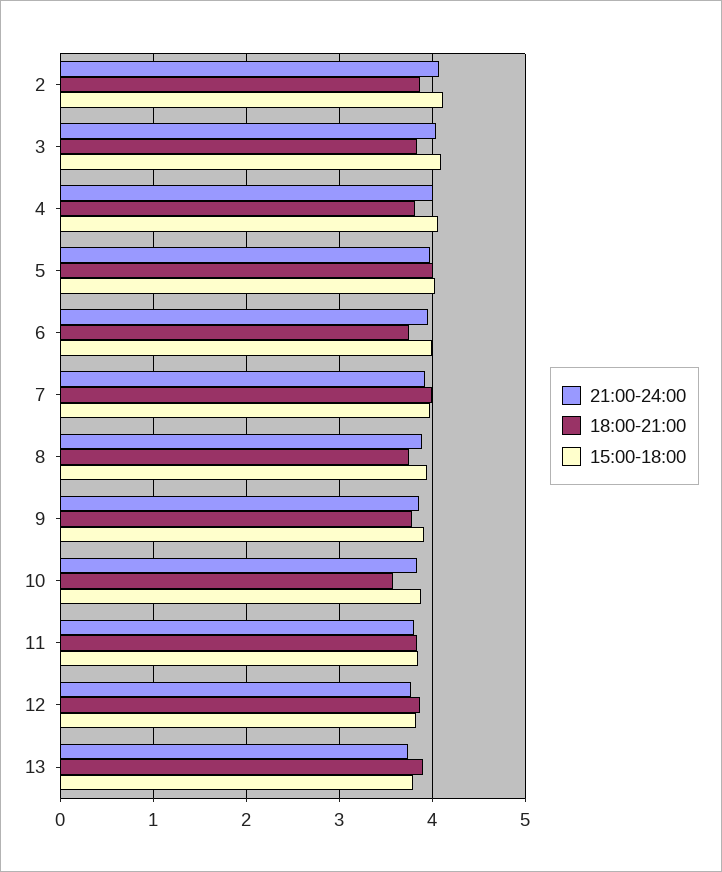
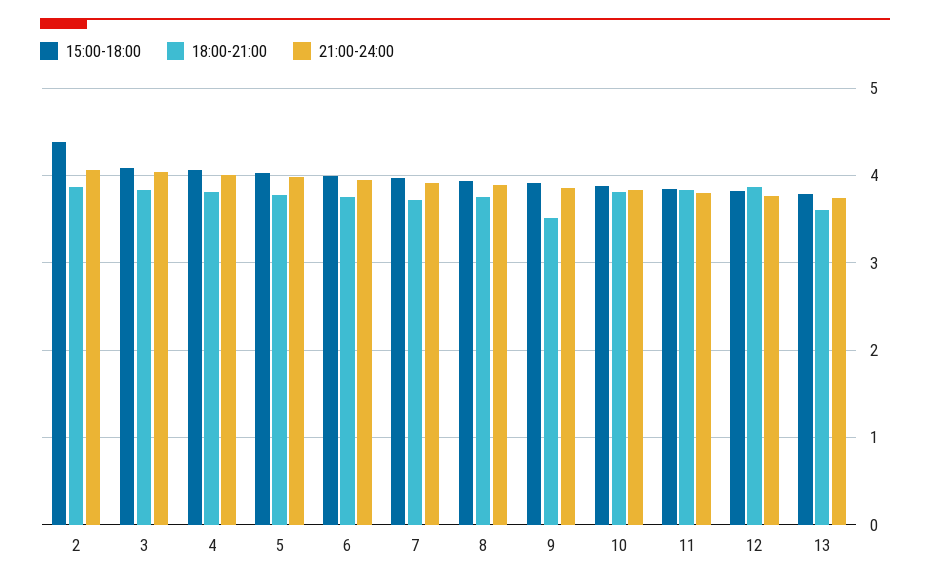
  {
    "21:00-24:00": {
      "2": 4.1,
      "3": 4,
      "4": 4,
      "5": 4,
      "6": 4,
      "7": 3.9,
      "8": 3.9,
      "9": 3.9,
      "10": 3.8,
      "11": 3.8,
      "12": 3.8,
      "13": 3.7
    },
    "18:00-21:00": {
      "2": 3.9,
      "3": 3.8,
      "4": 3.8,
-     "5": 4,
+     "5": 3.8,
      "6": 3.8,
-     "7": 4,
+     "7": 3.7,
      "8": 3.8,
-     "9": 3.8,
+     "9": 3.5,
-     "10": 3.6,
+     "10": 3.8,
      "11": 3.8,
      "12": 3.9,
-     "13": 3.9
+     "13": 3.6
    },
    "15:00-18:00": {
-     "2": 4.1,
+     "2": 4.4,
      "3": 4.1,
      "4": 4.1,
      "5": 4,
      "6": 4,
      "7": 4,
      "8": 3.9,
      "9": 3.9,
      "10": 3.9,
      "11": 3.9,
      "12": 3.8,
      "13": 3.8
    }
  }

